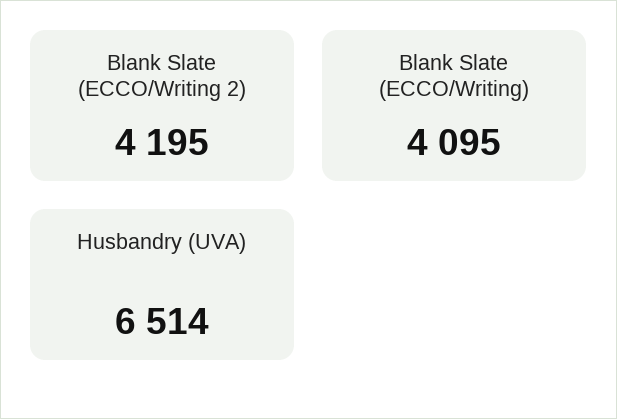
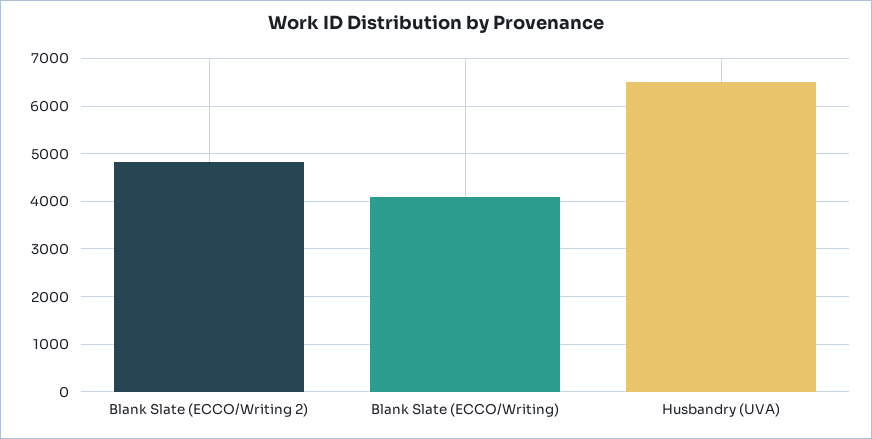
  {
-   "Blank Slate (ECCO/Writing 2)": 4195,
+   "Blank Slate (ECCO/Writing 2)": 4800,
    "Blank Slate (ECCO/Writing)": 4095,
    "Husbandry (UVA)": 6514
  }

